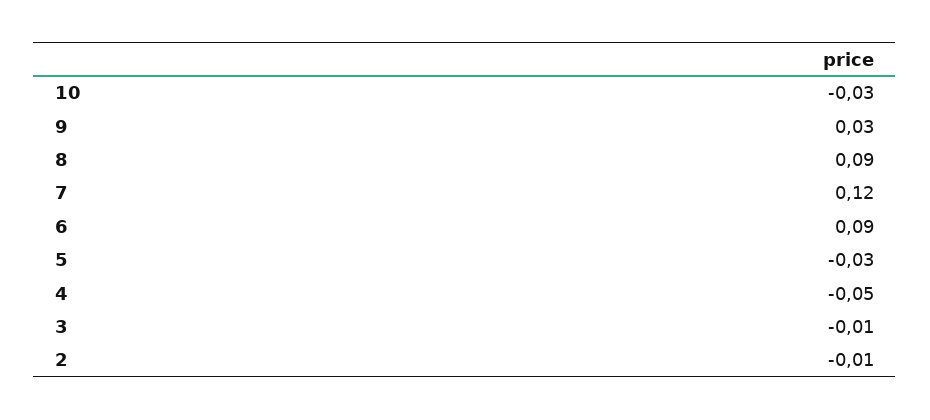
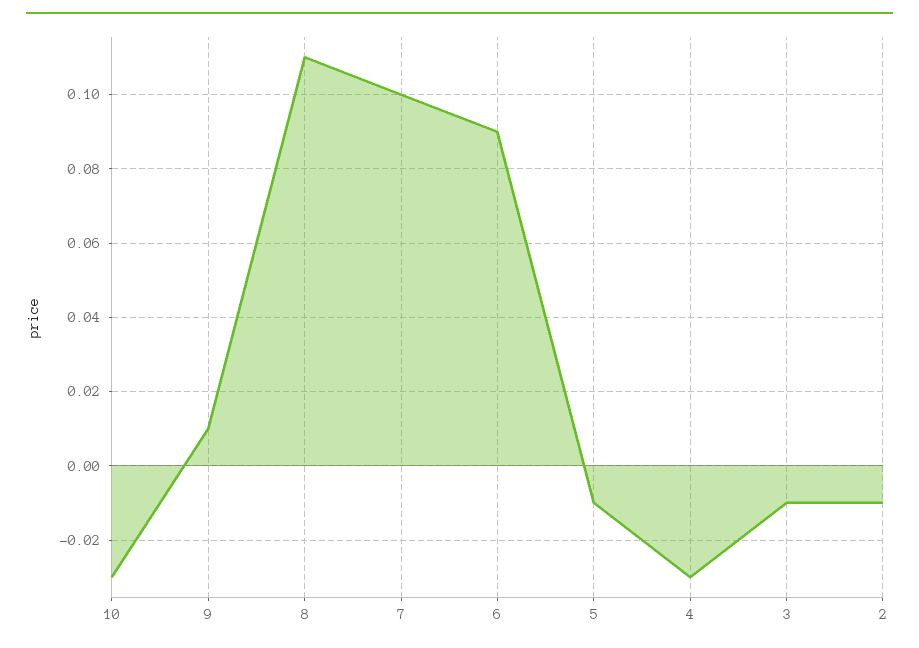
  {
    "10": -0.03,
-   "9": 0.03,
+   "9": 0.01,
-   "8": 0.09,
+   "8": 0.11,
-   "7": 0.12,
+   "7": 0.1,
    "6": 0.09,
-   "5": -0.03,
+   "5": -0.01,
-   "4": -0.05,
+   "4": -0.03,
    "3": -0.01,
    "2": -0.01
  }

